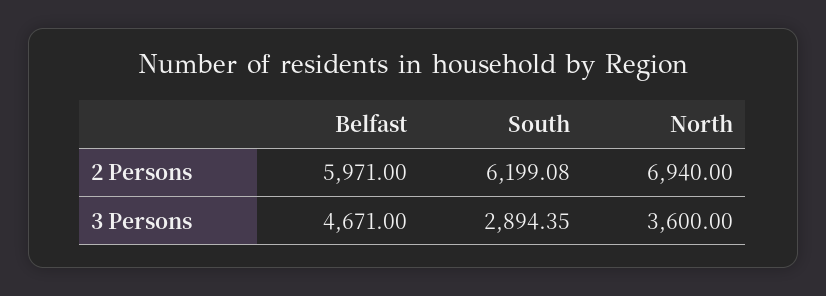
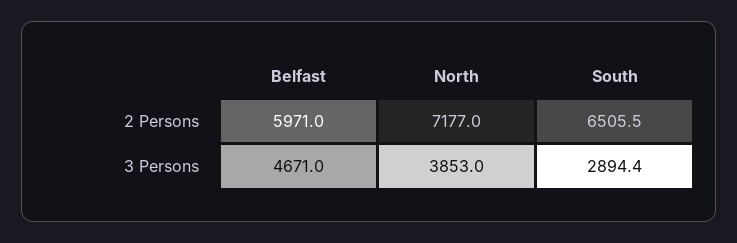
  {
    "Belfast": {
      "2 Persons": 5971,
      "3 Persons": 4671
    },
    "South": {
-     "2 Persons": 6199.08,
+     "2 Persons": 6505.5,
      "3 Persons": 2894.35
    },
    "North": {
-     "2 Persons": 6940,
+     "2 Persons": 7177,
-     "3 Persons": 3600
+     "3 Persons": 3853
    }
  }

